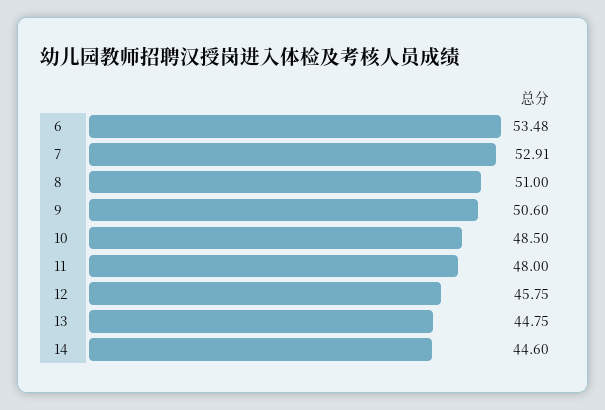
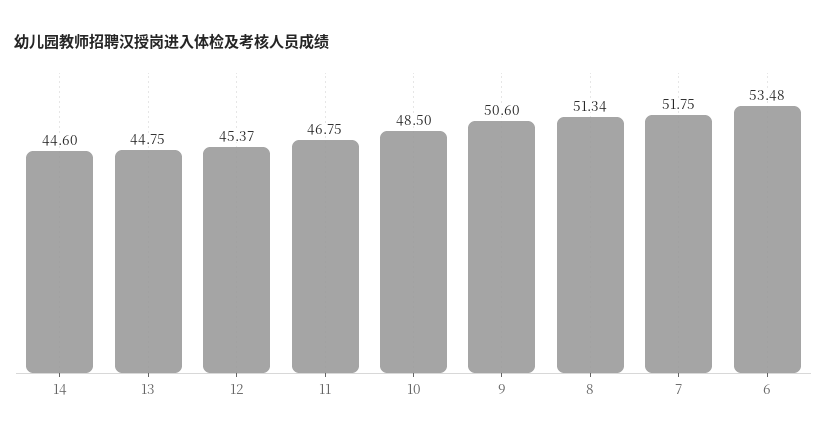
  {
    "6": 53.48,
-   "7": 52.91,
+   "7": 51.75,
-   "8": 51,
+   "8": 51.34,
    "9": 50.6,
    "10": 48.5,
-   "11": 48,
+   "11": 46.75,
-   "12": 45.75,
+   "12": 45.37,
    "13": 44.75,
    "14": 44.6
  }

